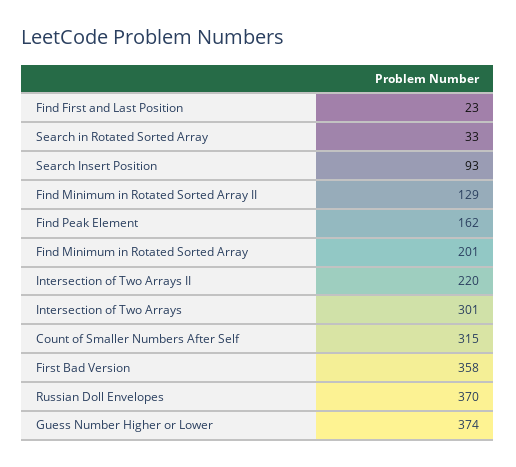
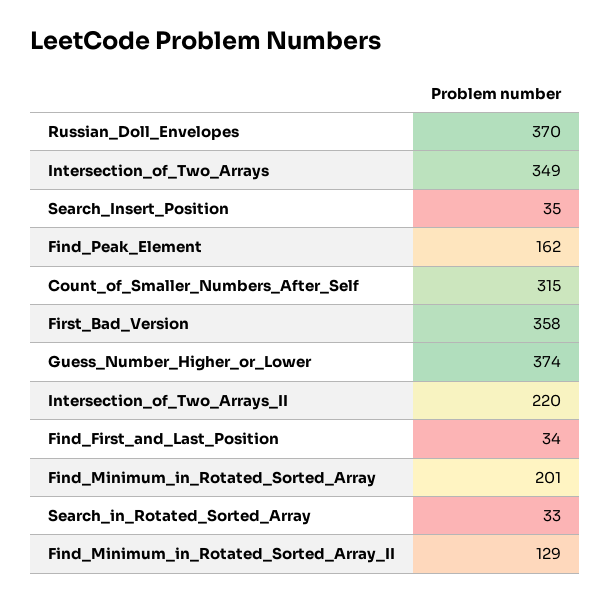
  {
-   "Find First and Last Position": 23,
+   "Find First and Last Position": 34,
    "Search in Rotated Sorted Array": 33,
-   "Search Insert Position": 93,
+   "Search Insert Position": 35,
    "Find Minimum in Rotated Sorted Array II": 129,
    "Find Peak Element": 162,
    "Find Minimum in Rotated Sorted Array": 201,
    "Intersection of Two Arrays II": 220,
-   "Intersection of Two Arrays": 301,
+   "Intersection of Two Arrays": 349,
    "Count of Smaller Numbers After Self": 315,
    "First Bad Version": 358,
    "Russian Doll Envelopes": 370,
    "Guess Number Higher or Lower": 374
  }

